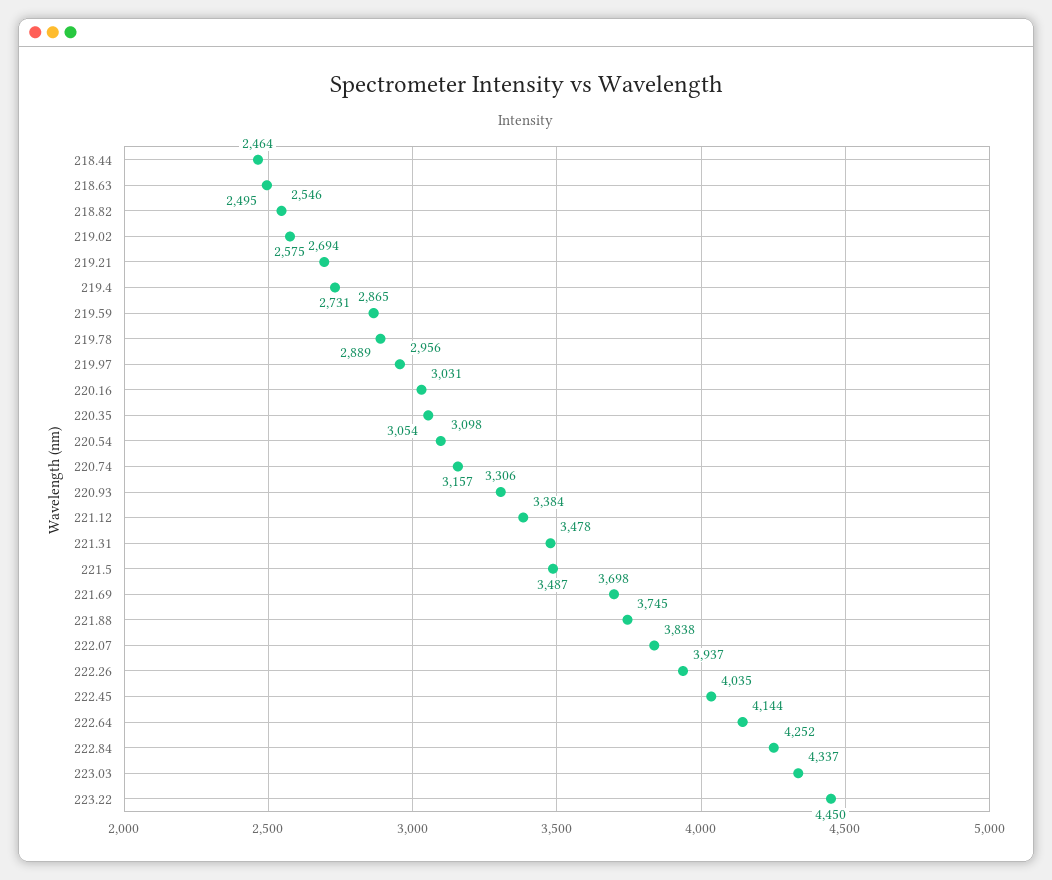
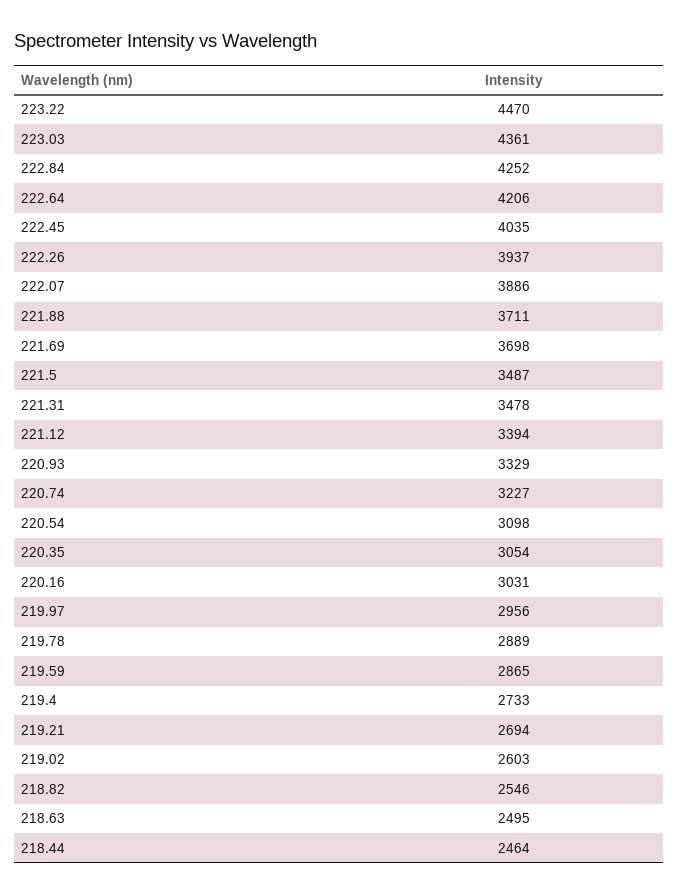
  {
    "218.44": 2464,
    "218.63": 2495,
    "218.82": 2546,
-   "219.02": 2575,
+   "219.02": 2603,
    "219.21": 2694,
-   "219.4": 2731,
+   "219.4": 2733,
    "219.59": 2865,
    "219.78": 2889,
    "219.97": 2956,
    "220.16": 3031,
    "220.35": 3054,
    "220.54": 3098,
-   "220.74": 3157,
+   "220.74": 3227,
-   "220.93": 3306,
+   "220.93": 3329,
-   "221.12": 3384,
+   "221.12": 3394,
    "221.31": 3478,
    "221.5": 3487,
    "221.69": 3698,
-   "221.88": 3745,
+   "221.88": 3711,
-   "222.07": 3838,
+   "222.07": 3886,
    "222.26": 3937,
    "222.45": 4035,
-   "222.64": 4144,
+   "222.64": 4206,
    "222.84": 4252,
-   "223.03": 4337,
+   "223.03": 4361,
-   "223.22": 4450
+   "223.22": 4470
  }

